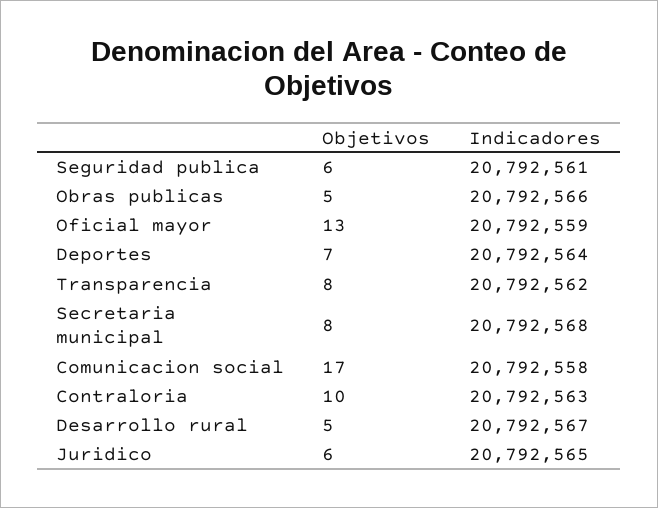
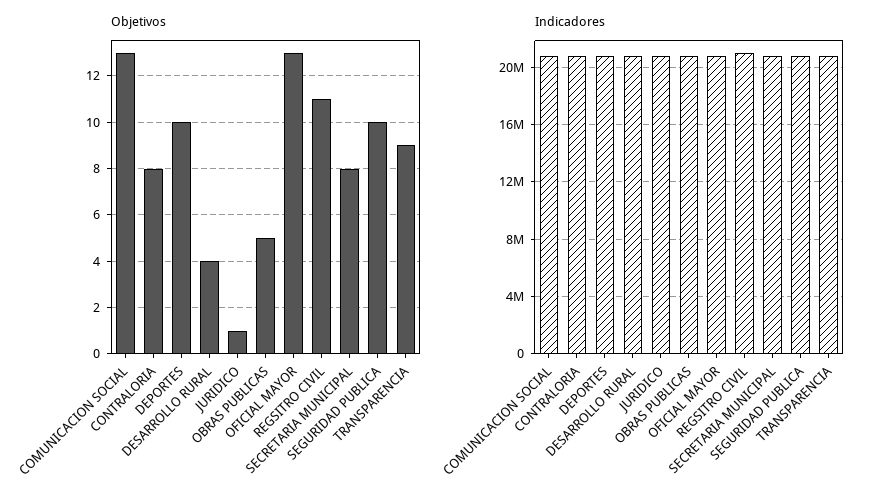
  {
    "Objetivos": {
-     "Seguridad publica": 6,
+     "Seguridad publica": 10,
      "Obras publicas": 5,
      "Oficial mayor": 13,
-     "Deportes": 7,
+     "Deportes": 10,
-     "Transparencia": 8,
+     "Transparencia": 9,
      "Secretaria municipal": 8,
-     "Comunicacion social": 17,
+     "Comunicacion social": 13,
-     "Contraloria": 10,
+     "Contraloria": 8,
-     "Desarrollo rural": 5,
+     "Desarrollo rural": 4,
-     "Juridico": 6
+     "Juridico": 1,
+     "REGSITRO CIVIL": 11
    },
    "Indicadores": {
      "Seguridad publica": 20792561,
      "Obras publicas": 20792566,
      "Oficial mayor": 20792559,
      "Deportes": 20792564,
      "Transparencia": 20792562,
      "Secretaria municipal": 20792568,
      "Comunicacion social": 20792558,
      "Contraloria": 20792563,
      "Desarrollo rural": 20792567,
-     "Juridico": 20792565
+     "Juridico": 20792565,
+     "REGSITRO CIVIL": 21000000
    }
  }

